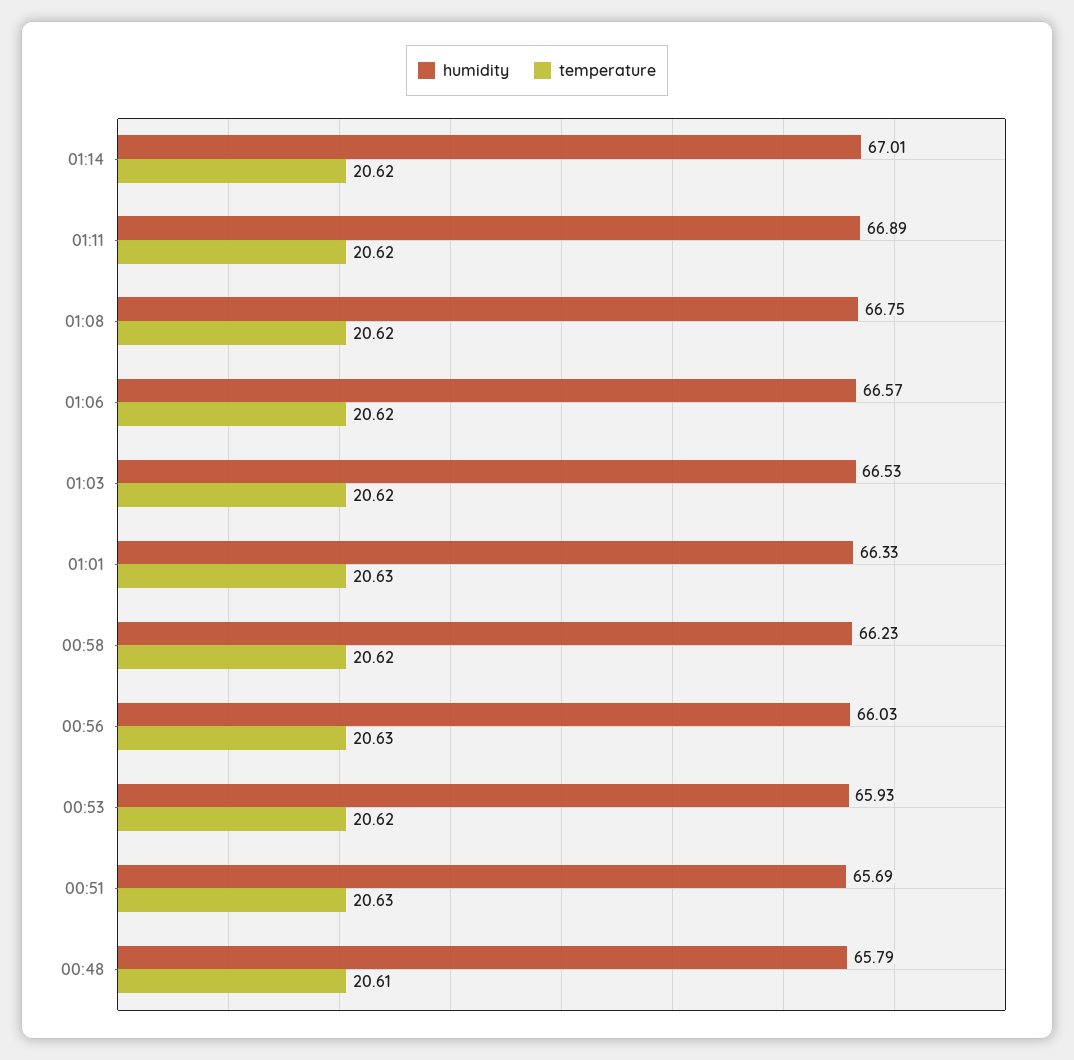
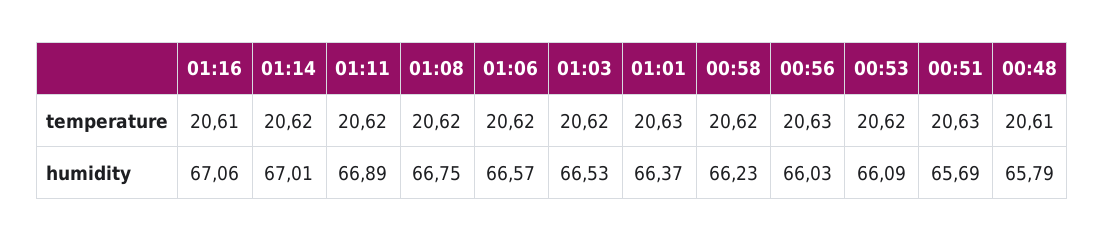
  {
    "humidity": {
      "01:14": 67.01,
      "01:11": 66.89,
      "01:08": 66.75,
      "01:06": 66.57,
      "01:03": 66.53,
-     "01:01": 66.33,
+     "01:01": 66.37,
      "00:58": 66.23,
      "00:56": 66.03,
-     "00:53": 65.93,
+     "00:53": 66.09,
      "00:51": 65.69,
-     "00:48": 65.79
+     "00:48": 65.79,
+     "01:16": 67.06
    },
    "temperature": {
      "01:14": 20.62,
      "01:11": 20.62,
      "01:08": 20.62,
      "01:06": 20.62,
      "01:03": 20.62,
      "01:01": 20.63,
      "00:58": 20.62,
      "00:56": 20.63,
      "00:53": 20.62,
      "00:51": 20.63,
-     "00:48": 20.61
+     "00:48": 20.61,
+     "01:16": 20.61
    }
  }

